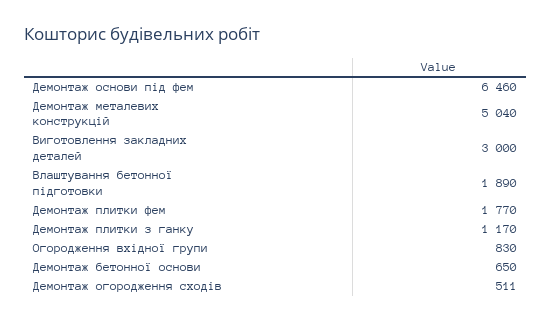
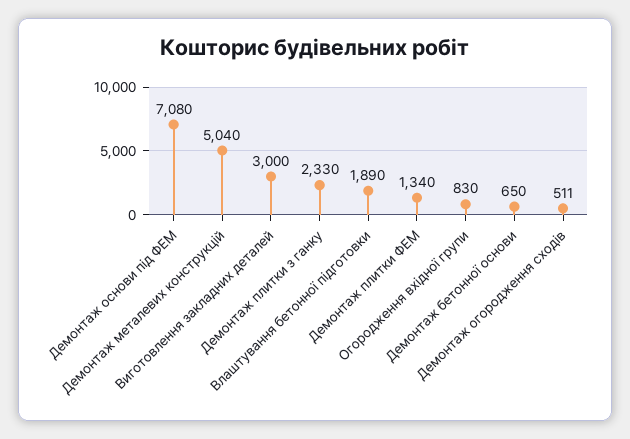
  {
-   "Демонтаж основи під фем": 6460,
+   "Демонтаж основи під фем": 7080,
    "Демонтаж металевих конструкцій": 5040,
    "Виготовлення закладних деталей": 3000,
    "Влаштування бетонної підготовки": 1890,
-   "Демонтаж плитки фем": 1770,
+   "Демонтаж плитки фем": 1340,
-   "Демонтаж плитки з ганку": 1170,
+   "Демонтаж плитки з ганку": 2330,
    "Огородження вхідної групи": 830,
    "Демонтаж бетонної основи": 650,
    "Демонтаж огородження сходів": 511
  }

